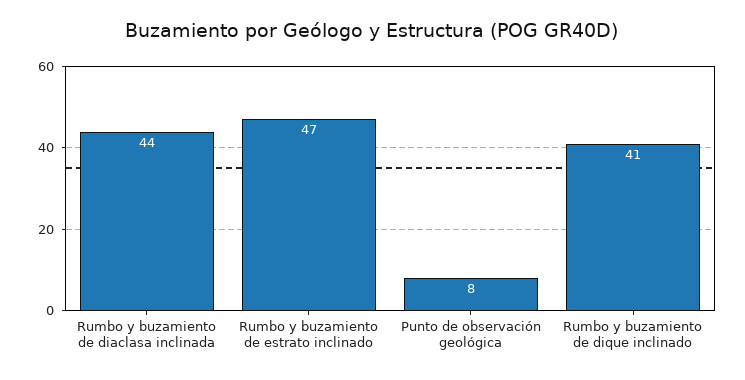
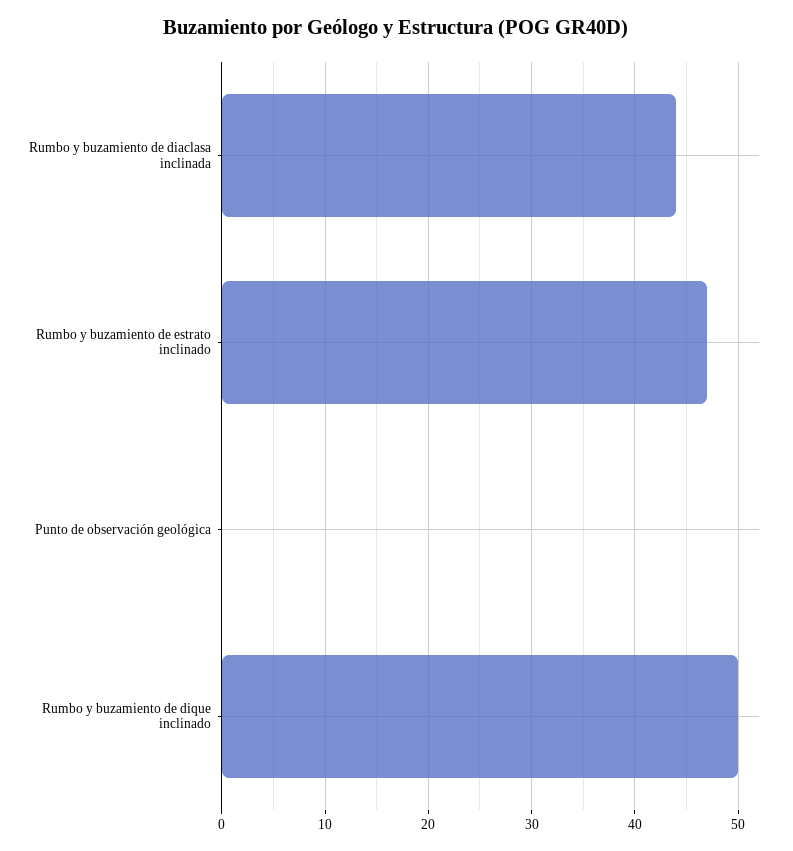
  {
    "Rumbo y buzamiento de diaclasa inclinada": 44,
    "Rumbo y buzamiento de estrato inclinado": 47,
-   "Punto de observación geológica": 8,
+   "Punto de observación geológica": 0,
-   "Rumbo y buzamiento de dique inclinado": 41
+   "Rumbo y buzamiento de dique inclinado": 50
  }

